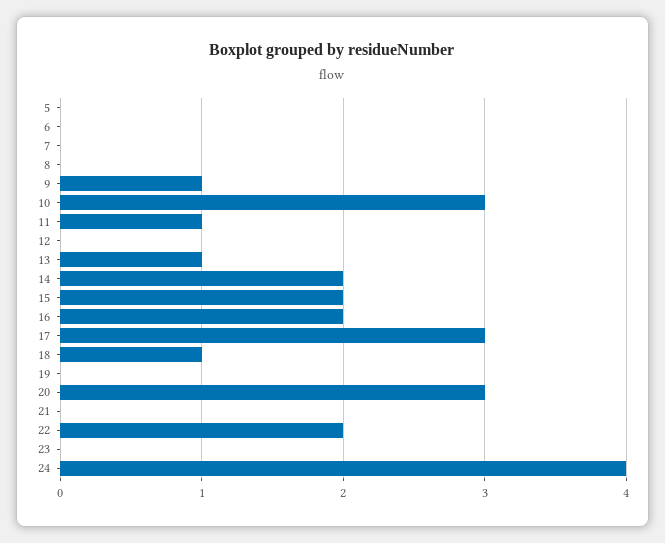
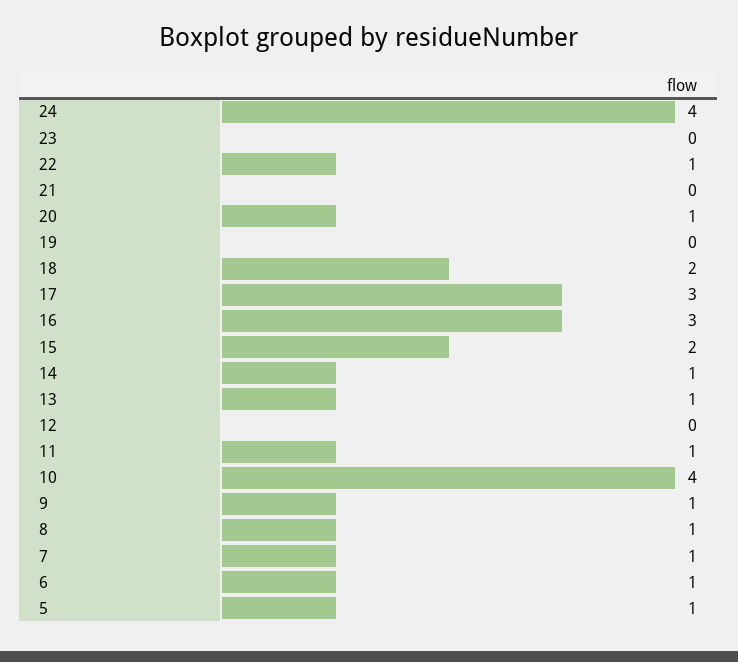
  {
-   "5": 0,
+   "5": 1,
-   "6": 0,
+   "6": 1,
-   "7": 0,
+   "7": 1,
-   "8": 0,
+   "8": 1,
    "9": 1,
-   "10": 3,
+   "10": 4,
    "11": 1,
    "12": 0,
    "13": 1,
-   "14": 2,
+   "14": 1,
    "15": 2,
-   "16": 2,
+   "16": 3,
    "17": 3,
-   "18": 1,
+   "18": 2,
    "19": 0,
-   "20": 3,
+   "20": 1,
    "21": 0,
-   "22": 2,
+   "22": 1,
    "23": 0,
    "24": 4
  }

